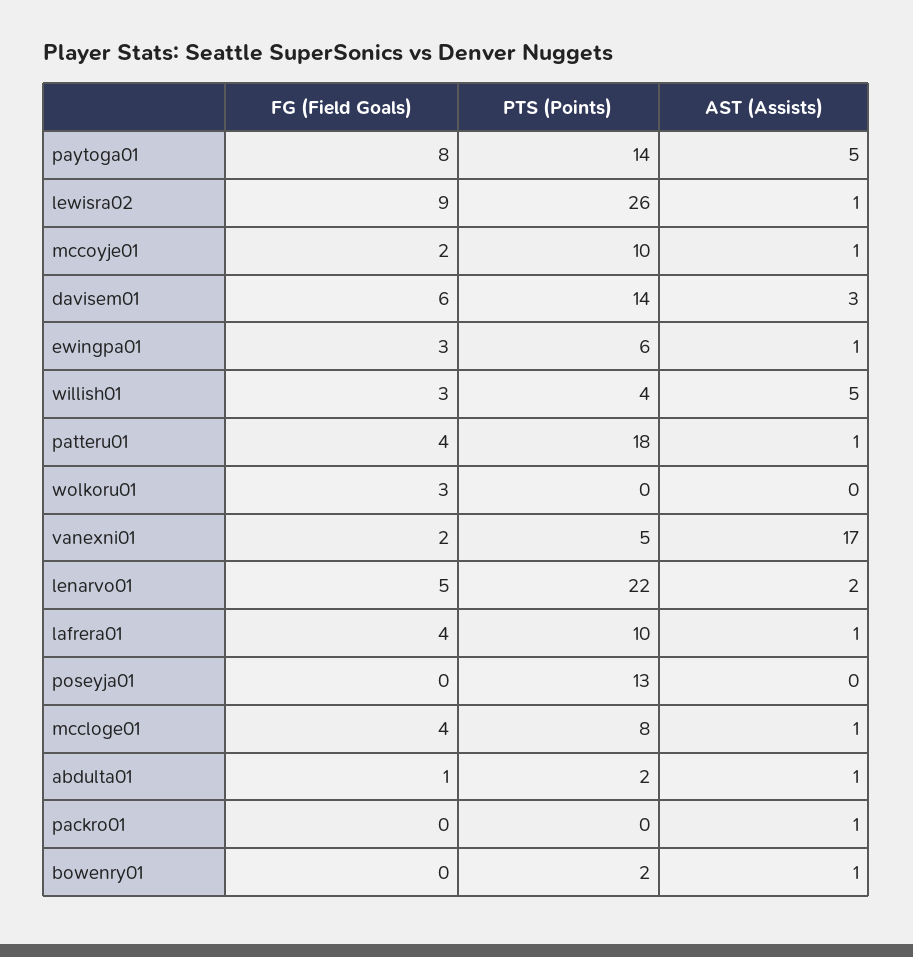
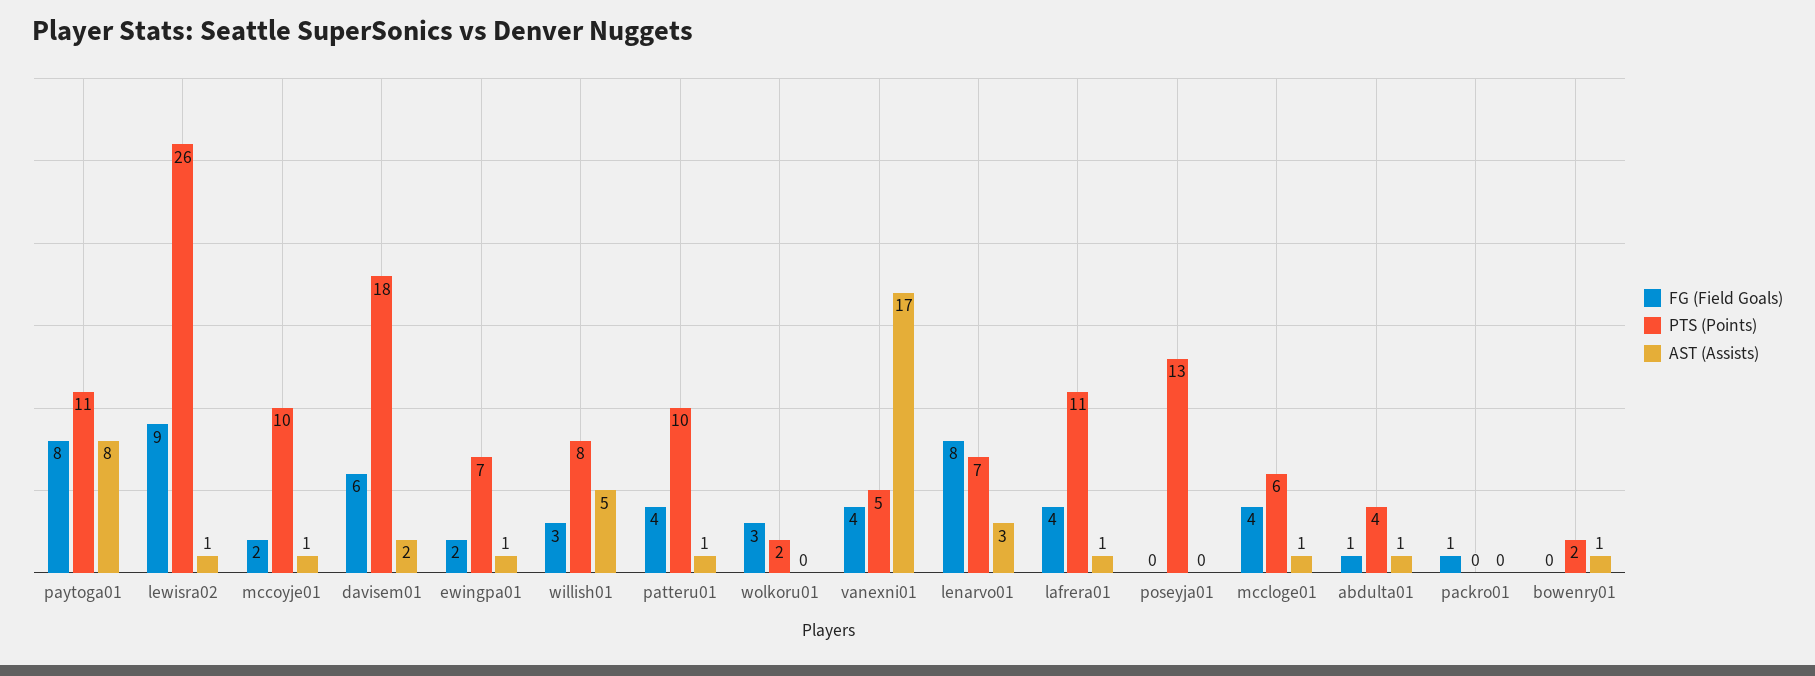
  {
    "FG (Field Goals)": {
      "paytoga01": 8,
      "lewisra02": 9,
      "mccoyje01": 2,
      "davisem01": 6,
-     "ewingpa01": 3,
+     "ewingpa01": 2,
      "willish01": 3,
      "patteru01": 4,
      "wolkoru01": 3,
-     "vanexni01": 2,
+     "vanexni01": 4,
-     "lenarvo01": 5,
+     "lenarvo01": 8,
      "lafrera01": 4,
      "poseyja01": 0,
      "mccloge01": 4,
      "abdulta01": 1,
-     "packro01": 0,
+     "packro01": 1,
      "bowenry01": 0
    },
    "PTS (Points)": {
-     "paytoga01": 14,
+     "paytoga01": 11,
      "lewisra02": 26,
      "mccoyje01": 10,
-     "davisem01": 14,
+     "davisem01": 18,
-     "ewingpa01": 6,
+     "ewingpa01": 7,
-     "willish01": 4,
+     "willish01": 8,
-     "patteru01": 18,
+     "patteru01": 10,
-     "wolkoru01": 0,
+     "wolkoru01": 2,
      "vanexni01": 5,
-     "lenarvo01": 22,
+     "lenarvo01": 7,
-     "lafrera01": 10,
+     "lafrera01": 11,
      "poseyja01": 13,
-     "mccloge01": 8,
+     "mccloge01": 6,
-     "abdulta01": 2,
+     "abdulta01": 4,
      "packro01": 0,
      "bowenry01": 2
    },
    "AST (Assists)": {
-     "paytoga01": 5,
+     "paytoga01": 8,
      "lewisra02": 1,
      "mccoyje01": 1,
-     "davisem01": 3,
+     "davisem01": 2,
      "ewingpa01": 1,
      "willish01": 5,
      "patteru01": 1,
      "wolkoru01": 0,
      "vanexni01": 17,
-     "lenarvo01": 2,
+     "lenarvo01": 3,
      "lafrera01": 1,
      "poseyja01": 0,
      "mccloge01": 1,
      "abdulta01": 1,
-     "packro01": 1,
+     "packro01": 0,
      "bowenry01": 1
    }
  }

